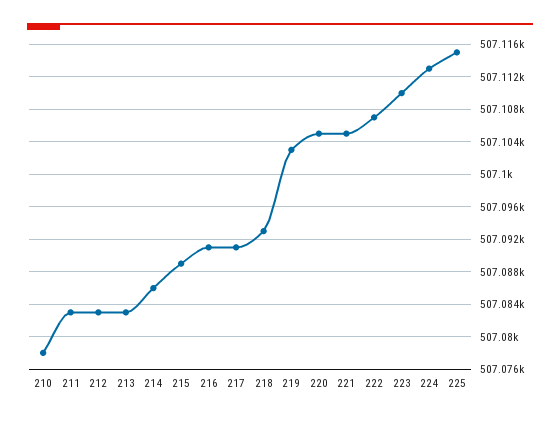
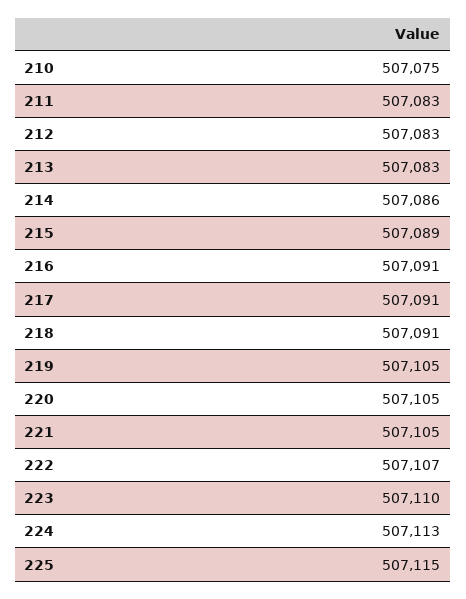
  {
-   "210": 507078,
+   "210": 507075,
    "211": 507083,
    "212": 507083,
    "213": 507083,
    "214": 507086,
    "215": 507089,
    "216": 507091,
    "217": 507091,
-   "218": 507093,
+   "218": 507091,
-   "219": 507103,
+   "219": 507105,
    "220": 507105,
    "221": 507105,
    "222": 507107,
    "223": 507110,
    "224": 507113,
    "225": 507115
  }

